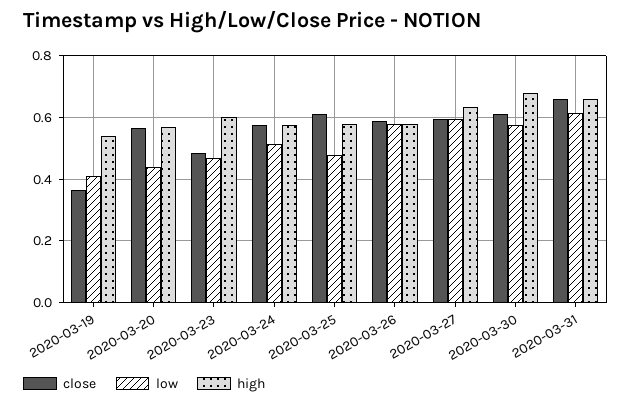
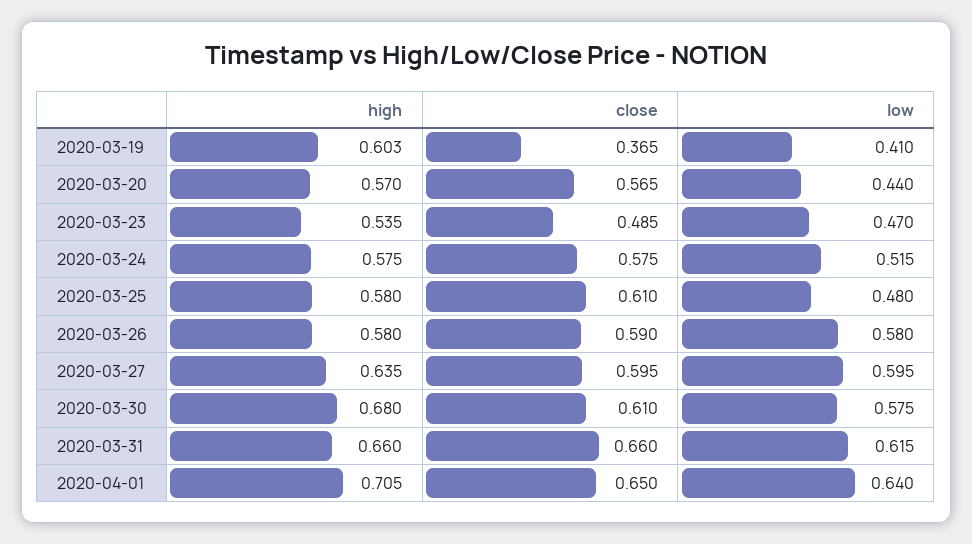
  {
    "close": {
      "2020-03-19": 0.365,
      "2020-03-20": 0.565,
      "2020-03-23": 0.485,
      "2020-03-24": 0.575,
      "2020-03-25": 0.61,
      "2020-03-26": 0.59,
      "2020-03-27": 0.595,
      "2020-03-30": 0.61,
-     "2020-03-31": 0.66
+     "2020-03-31": 0.66,
+     "2020-04-01": 0.65
    },
    "low": {
      "2020-03-19": 0.41,
      "2020-03-20": 0.44,
      "2020-03-23": 0.47,
      "2020-03-24": 0.515,
      "2020-03-25": 0.48,
      "2020-03-26": 0.58,
      "2020-03-27": 0.595,
      "2020-03-30": 0.575,
-     "2020-03-31": 0.615
+     "2020-03-31": 0.615,
+     "2020-04-01": 0.64
    },
    "high": {
-     "2020-03-19": 0.54,
+     "2020-03-19": 0.603,
      "2020-03-20": 0.57,
-     "2020-03-23": 0.6,
+     "2020-03-23": 0.535,
      "2020-03-24": 0.575,
      "2020-03-25": 0.58,
      "2020-03-26": 0.58,
      "2020-03-27": 0.635,
      "2020-03-30": 0.68,
-     "2020-03-31": 0.66
+     "2020-03-31": 0.66,
+     "2020-04-01": 0.705
    }
  }

